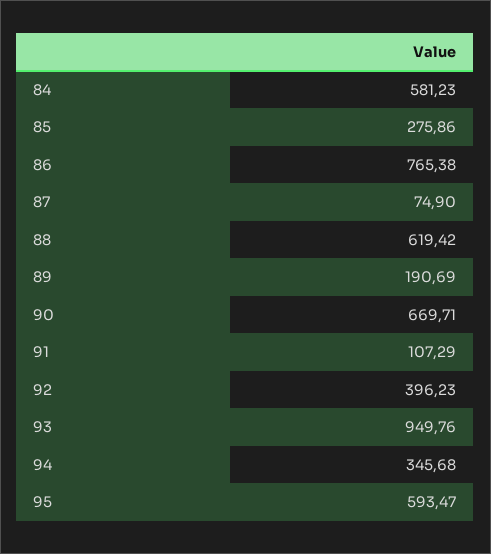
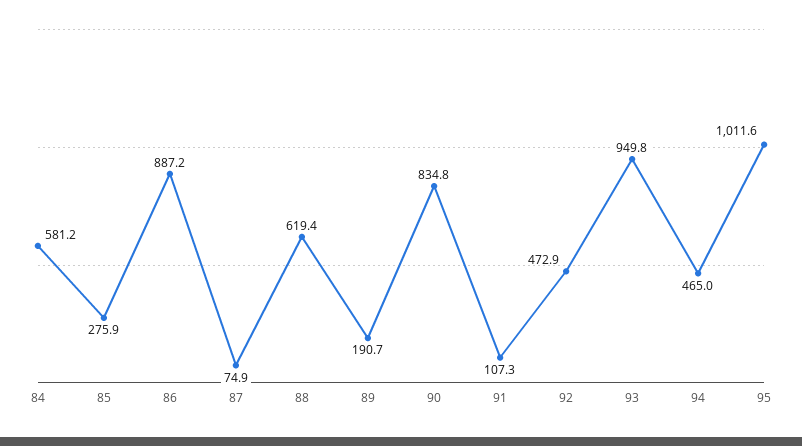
  {
    "84": 581.23,
    "85": 275.86,
-   "86": 765.38,
+   "86": 887.2,
    "87": 74.9,
    "88": 619.42,
    "89": 190.69,
-   "90": 669.71,
+   "90": 834.8,
    "91": 107.29,
-   "92": 396.23,
+   "92": 472.9,
    "93": 949.76,
-   "94": 345.68,
+   "94": 465,
-   "95": 593.47
+   "95": 1011.6
  }

